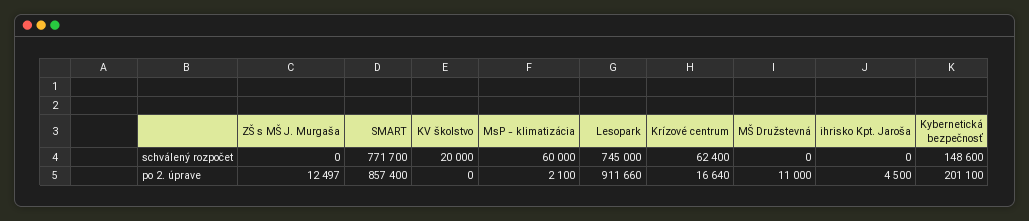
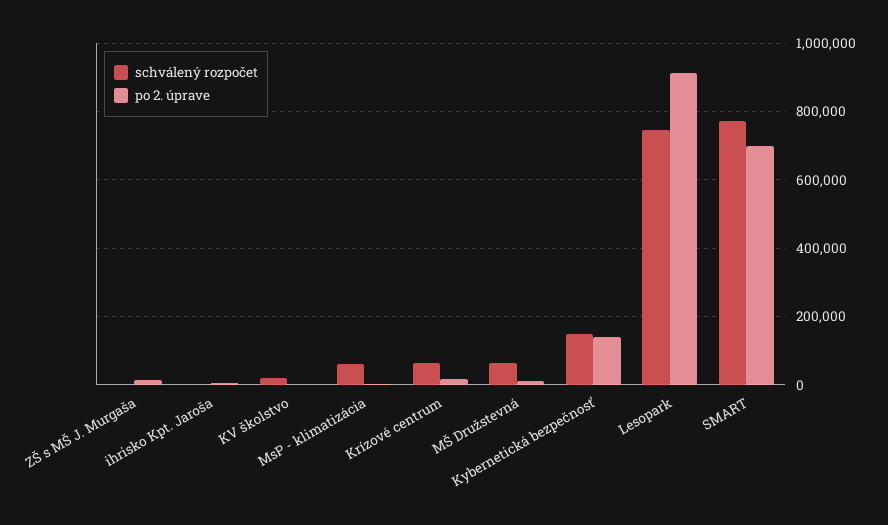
  {
    "schválený rozpočet": {
      "ZŠ s MŠ J. Murgaša": 0,
      "SMART": 771700,
      "KV školstvo": 20000,
      "MsP - klimatizácia": 60000,
      "Lesopark": 745000,
      "Krízové centrum": 62400,
-     "MŠ Družstevná": 0,
+     "MŠ Družstevná": 60000,
      "ihrisko Kpt. Jaroša": 0,
      "Kybernetická bezpečnosť": 148600
    },
    "po 2. úprave": {
      "ZŠ s MŠ J. Murgaša": 12497,
-     "SMART": 857400,
+     "SMART": 700000,
      "KV školstvo": 0,
      "MsP - klimatizácia": 2100,
      "Lesopark": 911660,
      "Krízové centrum": 16640,
      "MŠ Družstevná": 11000,
      "ihrisko Kpt. Jaroša": 4500,
-     "Kybernetická bezpečnosť": 201100
+     "Kybernetická bezpečnosť": 140000
    }
  }

